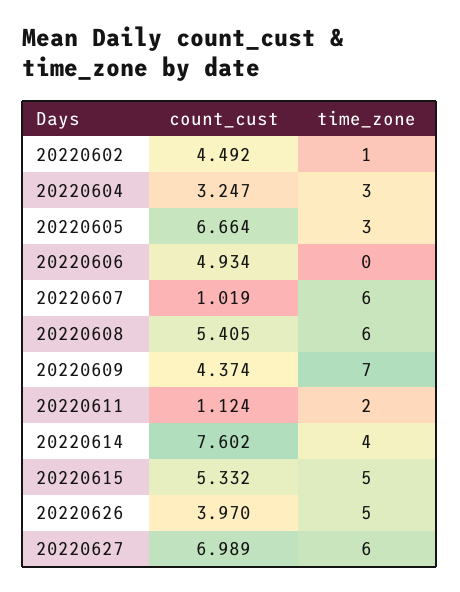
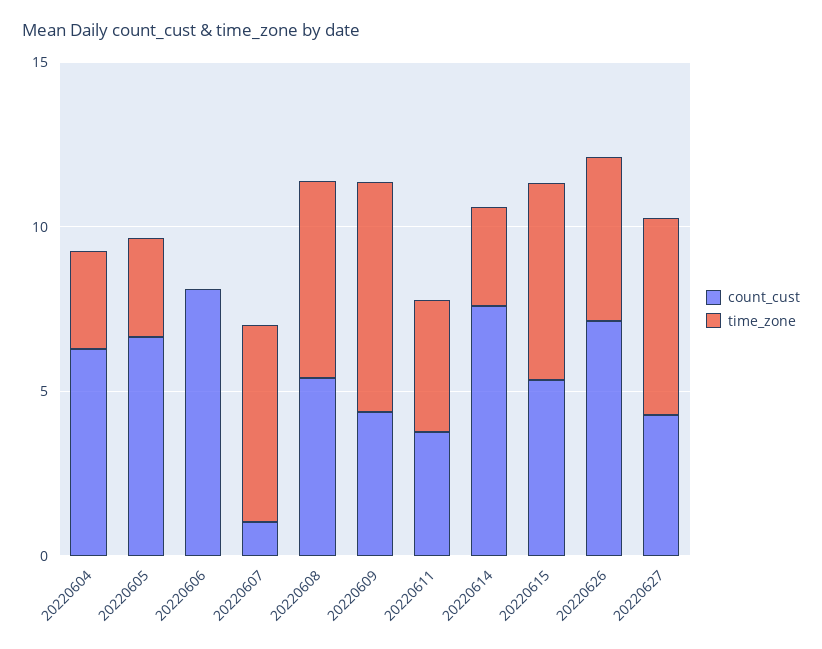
  {
    "count_cust": {
-     "20220602": 4.492,
-     "20220604": 3.247,
+     "20220604": 6,
      "20220605": 6.664,
-     "20220606": 4.934,
+     "20220606": 8,
      "20220607": 1.019,
      "20220608": 5.405,
      "20220609": 4.374,
-     "20220611": 1.124,
+     "20220611": 4,
      "20220614": 7.602,
      "20220615": 5.332,
-     "20220626": 3.97,
+     "20220626": 7,
-     "20220627": 6.989
+     "20220627": 4
    },
    "time_zone": {
-     "20220602": 1,
      "20220604": 3,
      "20220605": 3,
      "20220606": 0,
      "20220607": 6,
      "20220608": 6,
      "20220609": 7,
-     "20220611": 2,
+     "20220611": 4,
-     "20220614": 4,
+     "20220614": 3,
-     "20220615": 5,
+     "20220615": 6,
      "20220626": 5,
      "20220627": 6
    }
  }

